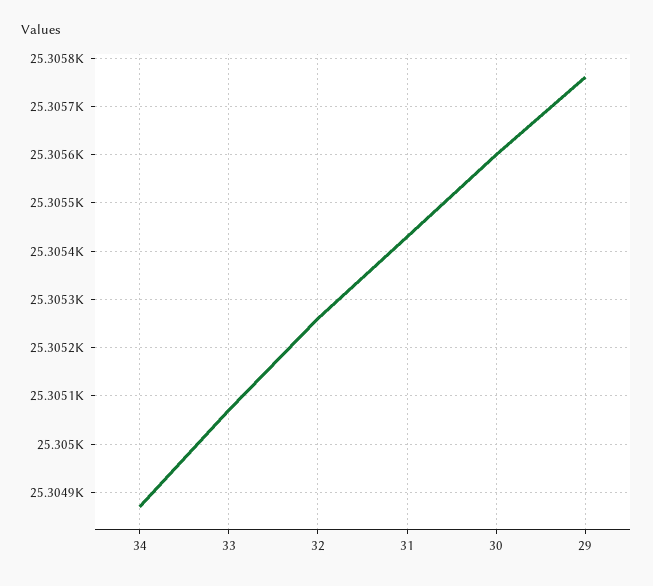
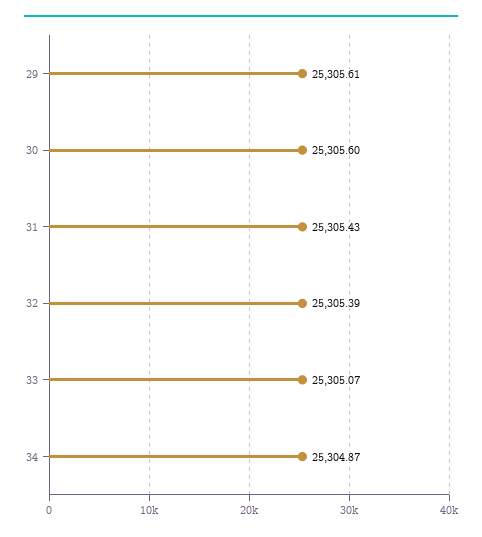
  {
    "34": 25304.87,
    "33": 25305.07,
-   "32": 25305.25,
+   "32": 25305.39,
    "31": 25305.43,
    "30": 25305.6,
-   "29": 25305.75
+   "29": 25305.61
  }

